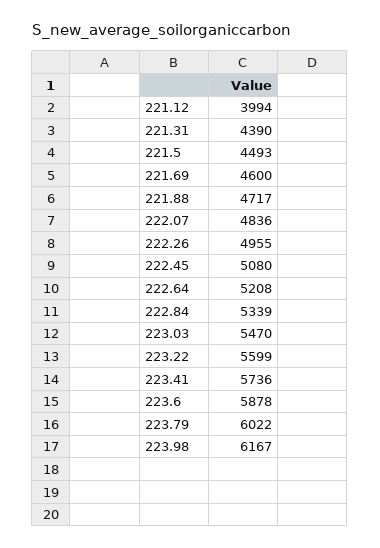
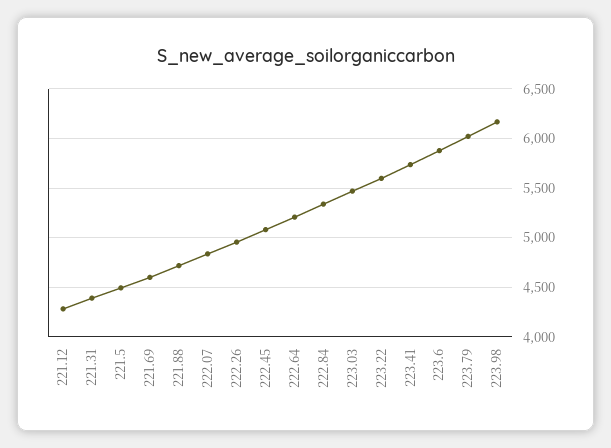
  {
-   "221.12": 3994,
+   "221.12": 4300,
    "221.31": 4390,
    "221.5": 4493,
    "221.69": 4600,
    "221.88": 4717,
    "222.07": 4836,
    "222.26": 4955,
    "222.45": 5080,
    "222.64": 5208,
    "222.84": 5339,
    "223.03": 5470,
    "223.22": 5599,
    "223.41": 5736,
    "223.6": 5878,
    "223.79": 6022,
    "223.98": 6167
  }

